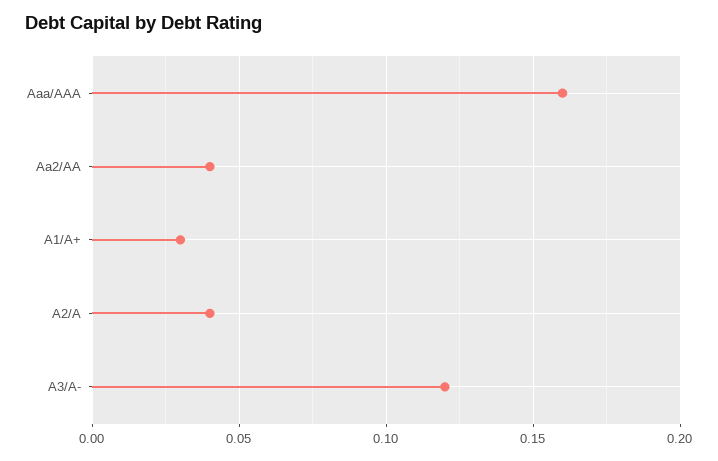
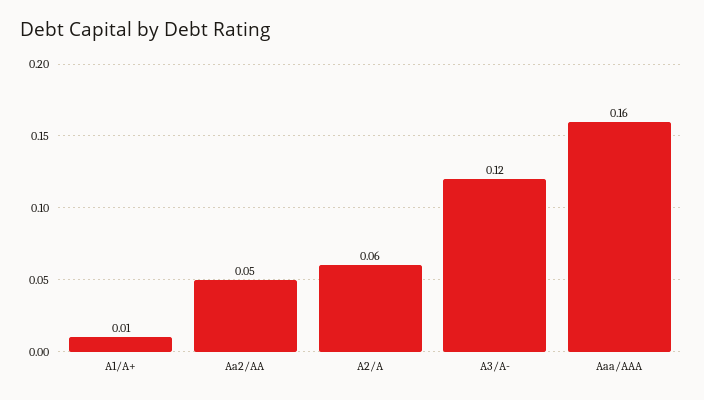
  {
    "Aaa/AAA": 0.16,
-   "Aa2/AA": 0.04,
+   "Aa2/AA": 0.05,
-   "A1/A+": 0.03,
+   "A1/A+": 0.01,
-   "A2/A": 0.04,
+   "A2/A": 0.06,
    "A3/A-": 0.12
  }

